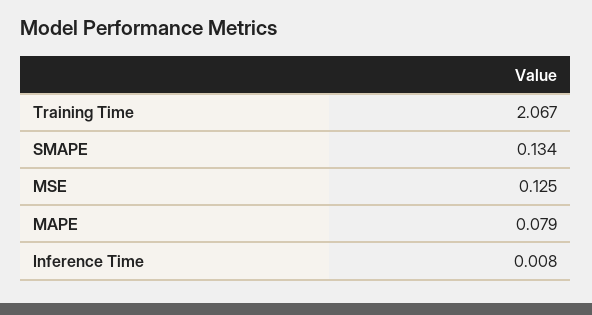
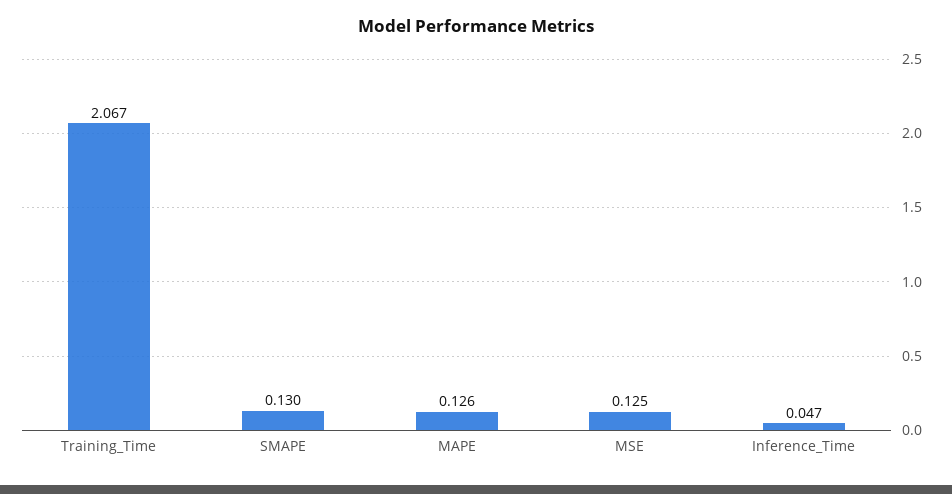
  {
    "Training Time": 2.067,
-   "SMAPE": 0.134,
+   "SMAPE": 0.13,
    "MSE": 0.125,
-   "MAPE": 0.079,
+   "MAPE": 0.126,
-   "Inference Time": 0.008
+   "Inference Time": 0.047
  }

